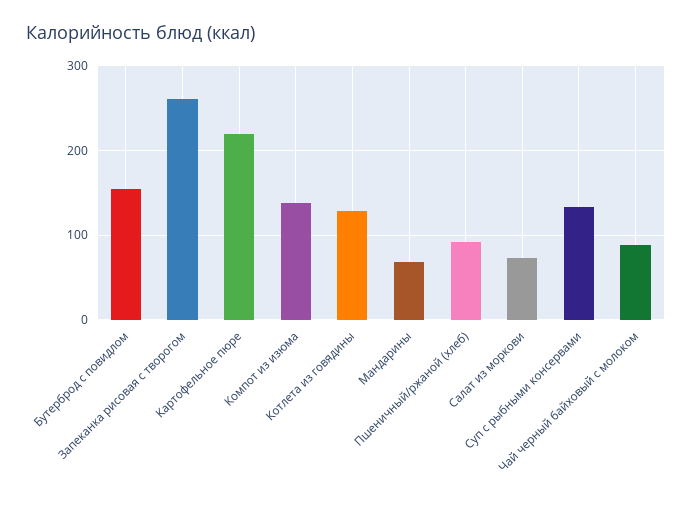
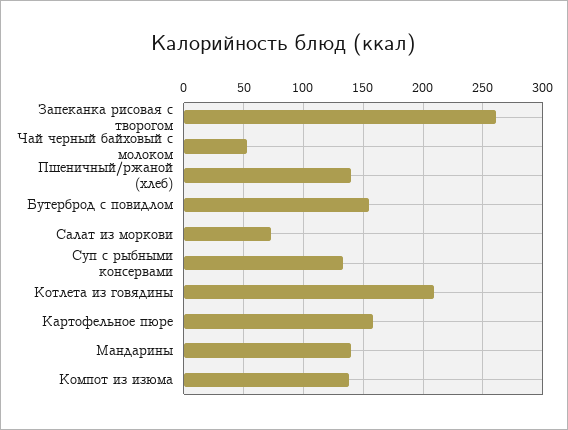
  {
    "Бутерброд с повидлом": 160,
    "Запеканка рисовая с творогом": 260,
-   "Картофельное пюре": 220,
+   "Картофельное пюре": 160,
    "Компот из изюма": 140,
-   "Котлета из говядины": 130,
+   "Котлета из говядины": 210,
-   "Мандарины": 70,
+   "Мандарины": 140,
-   "Пшеничный/ржаной (хлеб)": 90,
+   "Пшеничный/ржаной (хлеб)": 140,
    "Салат из моркови": 70,
    "Суп с рыбными консервами": 130,
-   "Чай черный байховый с молоком": 90
+   "Чай черный байховый с молоком": 50
  }

